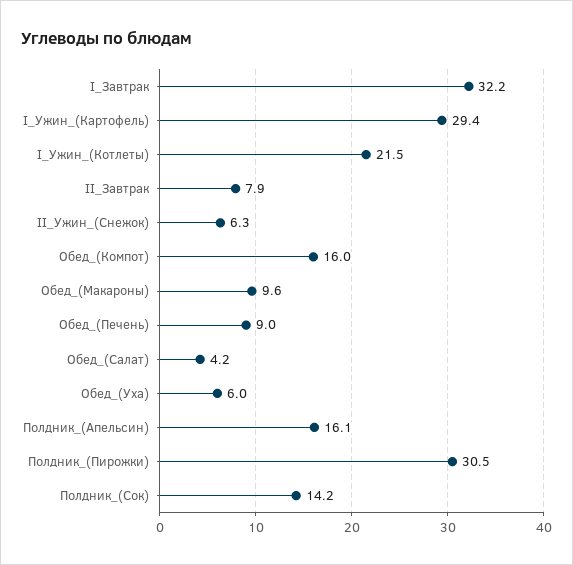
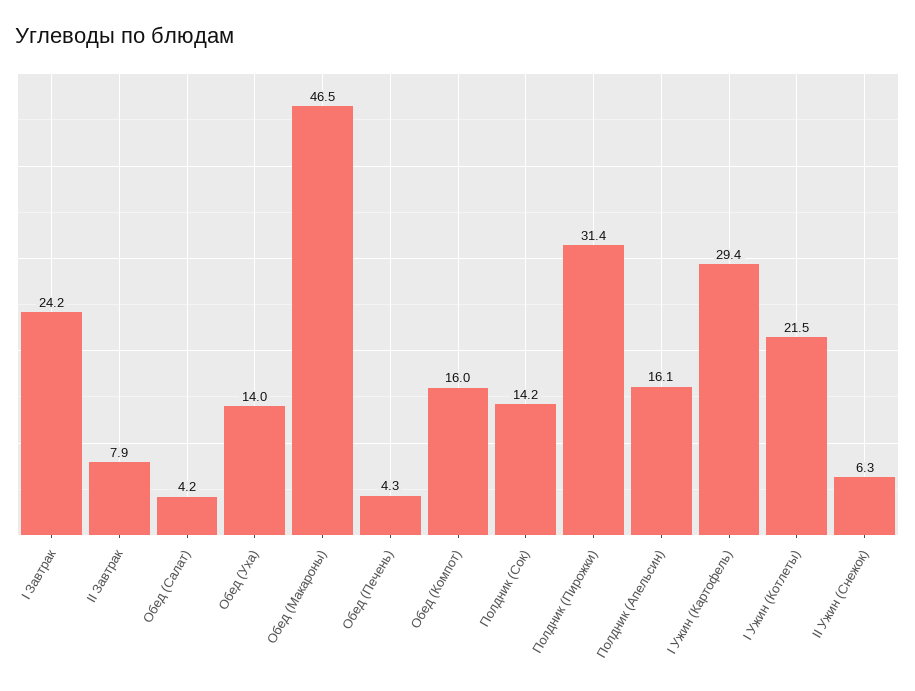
  {
-   "I_Завтрак": 32.2,
+   "I_Завтрак": 24.2,
    "I_Ужин_(Картофель)": 29.4,
    "I_Ужин_(Котлеты)": 21.5,
    "II_Завтрак": 7.9,
    "II_Ужин_(Снежок)": 6.3,
    "Обед_(Компот)": 16,
-   "Обед_(Макароны)": 9.6,
+   "Обед_(Макароны)": 46.5,
-   "Обед_(Печень)": 9,
+   "Обед_(Печень)": 4.3,
    "Обед_(Салат)": 4.2,
-   "Обед_(Уха)": 6,
+   "Обед_(Уха)": 14,
    "Полдник_(Апельсин)": 16.1,
-   "Полдник_(Пирожки)": 30.5,
+   "Полдник_(Пирожки)": 31.4,
    "Полдник_(Сок)": 14.2
  }

